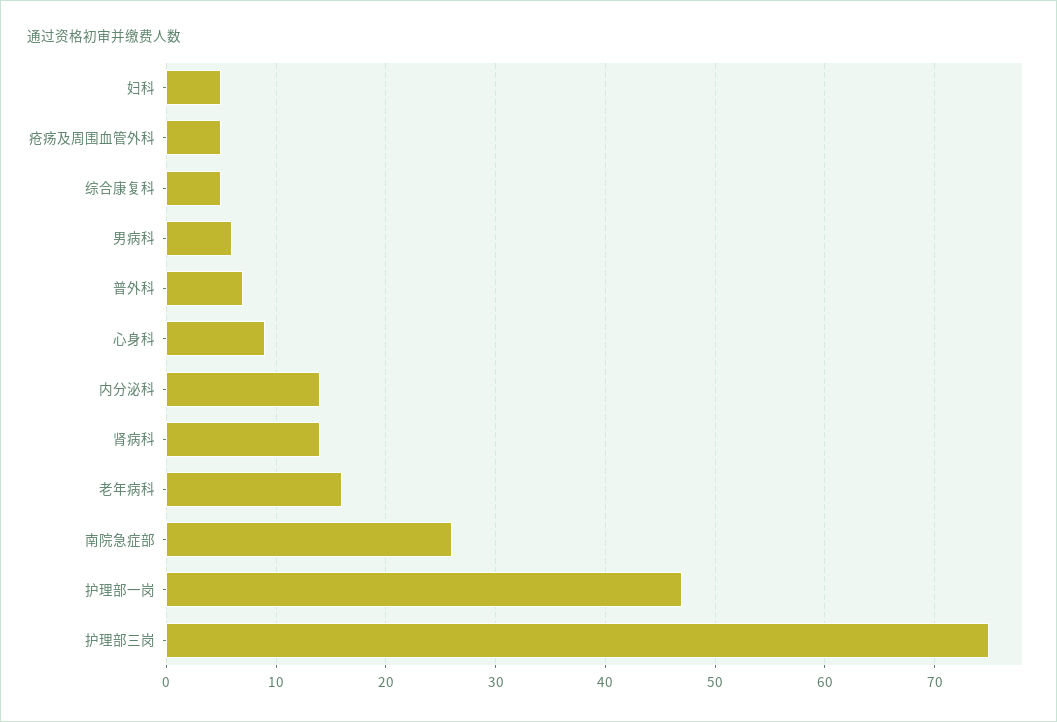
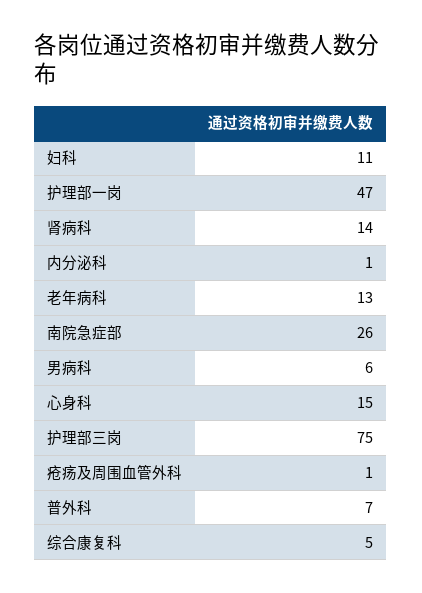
  {
-   "妇科": 5,
+   "妇科": 11,
-   "疮疡及周围血管外科": 5,
+   "疮疡及周围血管外科": 1,
    "综合康复科": 5,
    "男病科": 6,
    "普外科": 7,
-   "心身科": 9,
+   "心身科": 15,
-   "内分泌科": 14,
+   "内分泌科": 1,
    "肾病科": 14,
-   "老年病科": 16,
+   "老年病科": 13,
    "南院急症部": 26,
    "护理部一岗": 47,
    "护理部三岗": 75
  }

